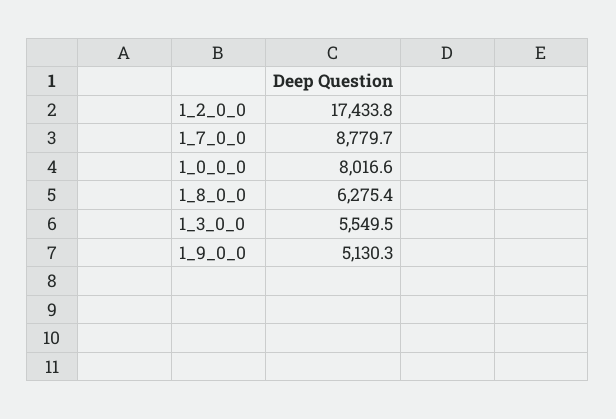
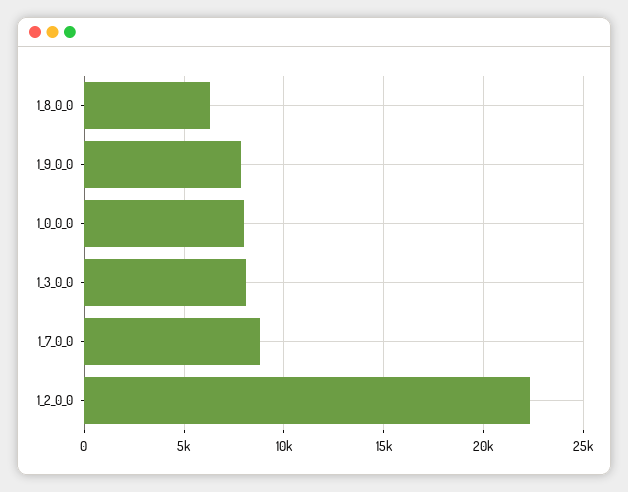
  {
-   "1_2_0_0": 17433.8,
+   "1_2_0_0": 22500,
    "1_7_0_0": 8779.7,
    "1_0_0_0": 8016.6,
    "1_8_0_0": 6275.4,
-   "1_3_0_0": 5549.5,
+   "1_3_0_0": 8000,
-   "1_9_0_0": 5130.3
+   "1_9_0_0": 8000
  }

